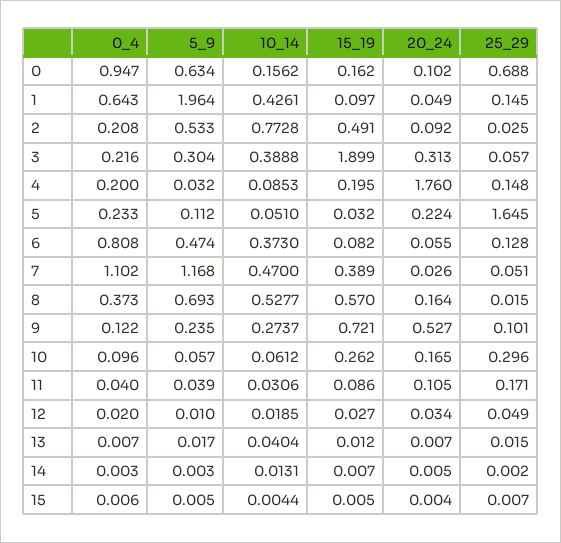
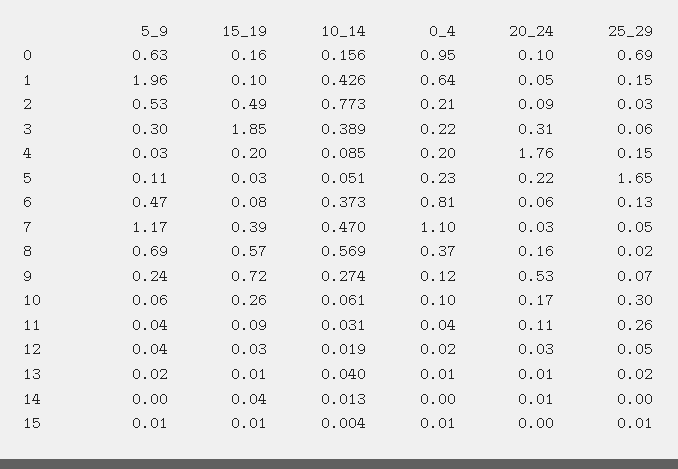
  {
    "0_4": {
      "0": 0.947,
      "1": 0.643,
      "2": 0.208,
      "3": 0.216,
      "4": 0.2,
      "5": 0.233,
      "6": 0.808,
      "7": 1.102,
      "8": 0.373,
      "9": 0.122,
      "10": 0.096,
      "11": 0.04,
      "12": 0.02,
      "13": 0.007,
      "14": 0.003,
      "15": 0.006
    },
    "5_9": {
      "0": 0.634,
      "1": 1.964,
      "2": 0.533,
      "3": 0.304,
      "4": 0.032,
      "5": 0.112,
      "6": 0.474,
      "7": 1.168,
      "8": 0.693,
      "9": 0.235,
      "10": 0.057,
      "11": 0.039,
-     "12": 0.01,
+     "12": 0.04,
      "13": 0.017,
      "14": 0.003,
      "15": 0.005
    },
    "10_14": {
      "0": 0.1562,
      "1": 0.4261,
      "2": 0.7728,
      "3": 0.3888,
      "4": 0.0853,
      "5": 0.051,
      "6": 0.373,
      "7": 0.47,
-     "8": 0.5277,
+     "8": 0.569,
      "9": 0.2737,
      "10": 0.0612,
      "11": 0.0306,
      "12": 0.0185,
      "13": 0.0404,
      "14": 0.0131,
      "15": 0.0044
    },
    "15_19": {
      "0": 0.162,
      "1": 0.097,
      "2": 0.491,
-     "3": 1.899,
+     "3": 1.85,
      "4": 0.195,
      "5": 0.032,
      "6": 0.082,
      "7": 0.389,
      "8": 0.57,
      "9": 0.721,
      "10": 0.262,
      "11": 0.086,
      "12": 0.027,
      "13": 0.012,
-     "14": 0.007,
+     "14": 0.04,
      "15": 0.005
    },
    "20_24": {
      "0": 0.102,
      "1": 0.049,
      "2": 0.092,
      "3": 0.313,
      "4": 1.76,
      "5": 0.224,
      "6": 0.055,
      "7": 0.026,
      "8": 0.164,
      "9": 0.527,
      "10": 0.165,
      "11": 0.105,
      "12": 0.034,
      "13": 0.007,
      "14": 0.005,
      "15": 0.004
    },
    "25_29": {
      "0": 0.688,
      "1": 0.145,
      "2": 0.025,
      "3": 0.057,
      "4": 0.148,
      "5": 1.645,
      "6": 0.128,
      "7": 0.051,
      "8": 0.015,
-     "9": 0.101,
+     "9": 0.07,
      "10": 0.296,
-     "11": 0.171,
+     "11": 0.26,
      "12": 0.049,
      "13": 0.015,
      "14": 0.002,
      "15": 0.007
    }
  }

